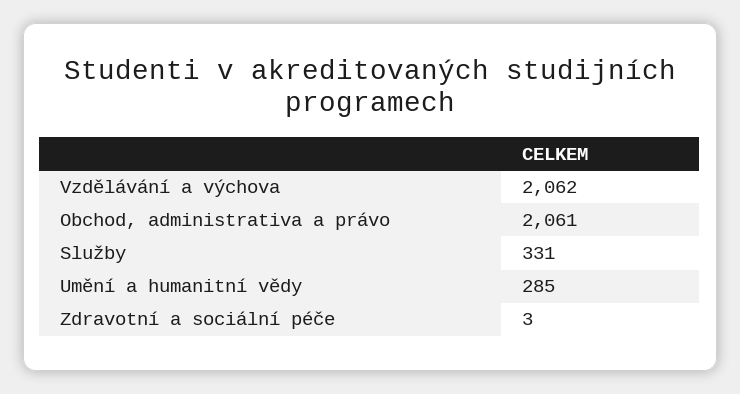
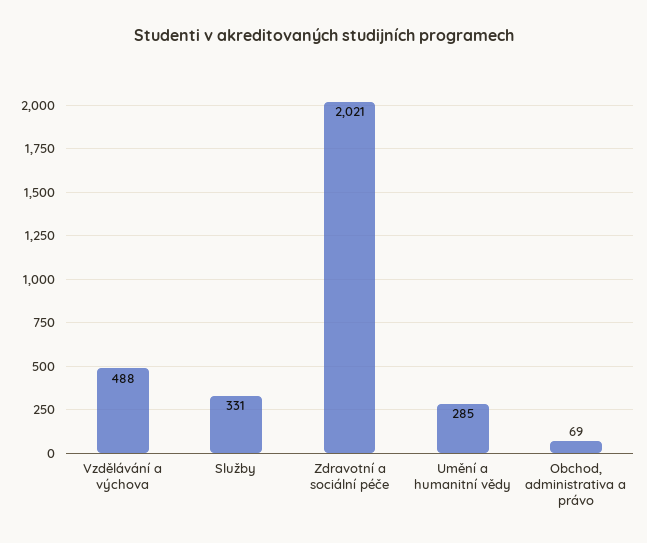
  {
-   "Vzdělávání a výchova": 2062,
+   "Vzdělávání a výchova": 488,
-   "Obchod, administrativa a právo": 2061,
+   "Obchod, administrativa a právo": 69,
    "Služby": 331,
    "Umění a humanitní vědy": 285,
-   "Zdravotní a sociální péče": 3
+   "Zdravotní a sociální péče": 2021
  }

